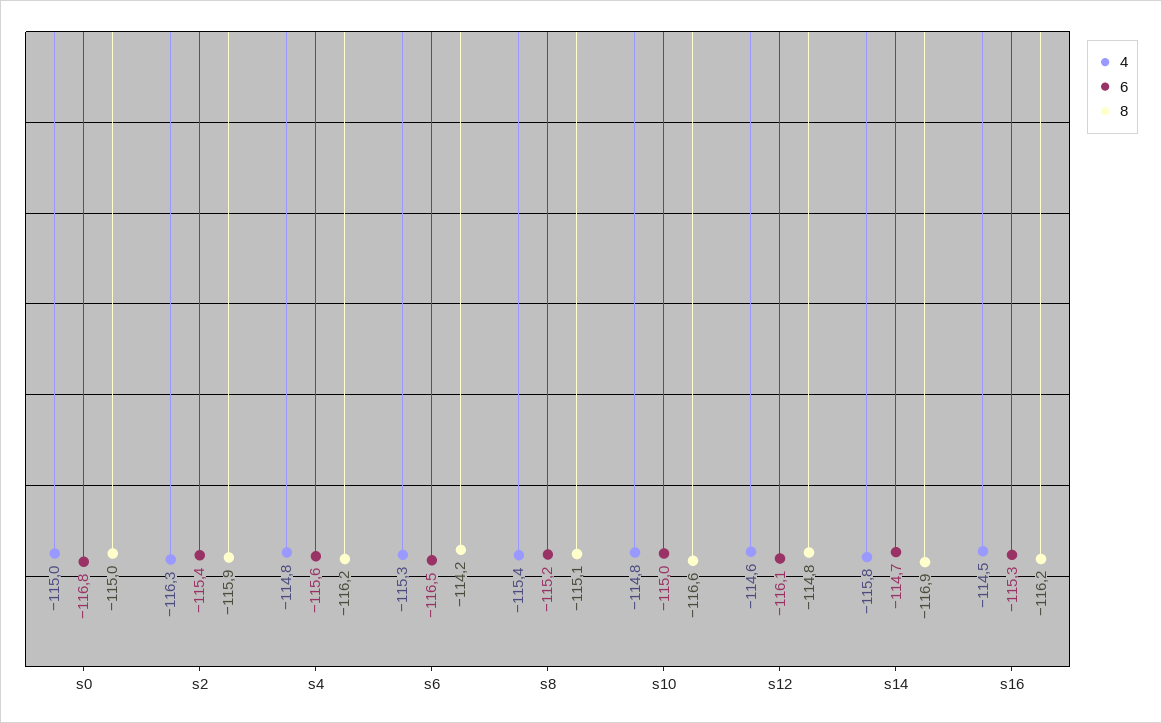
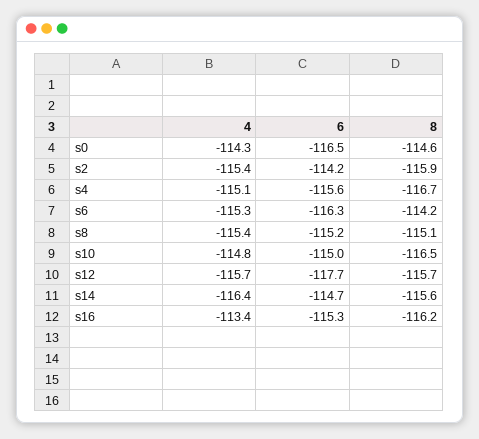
  {
    "4": {
-     "s0": -115,
+     "s0": -114.3,
-     "s2": -116.3,
+     "s2": -115.4,
-     "s4": -114.8,
+     "s4": -115.1,
      "s6": -115.3,
      "s8": -115.4,
      "s10": -114.8,
-     "s12": -114.6,
+     "s12": -115.7,
-     "s14": -115.8,
+     "s14": -116.4,
-     "s16": -114.5
+     "s16": -113.4
    },
    "6": {
-     "s0": -116.8,
+     "s0": -116.5,
-     "s2": -115.4,
+     "s2": -114.2,
      "s4": -115.6,
-     "s6": -116.5,
+     "s6": -116.3,
      "s8": -115.2,
      "s10": -115,
-     "s12": -116.1,
+     "s12": -117.7,
      "s14": -114.7,
      "s16": -115.3
    },
    "8": {
-     "s0": -115,
+     "s0": -114.6,
      "s2": -115.9,
-     "s4": -116.2,
+     "s4": -116.7,
      "s6": -114.2,
      "s8": -115.1,
-     "s10": -116.6,
+     "s10": -116.5,
-     "s12": -114.8,
+     "s12": -115.7,
-     "s14": -116.9,
+     "s14": -115.6,
      "s16": -116.2
    }
  }

